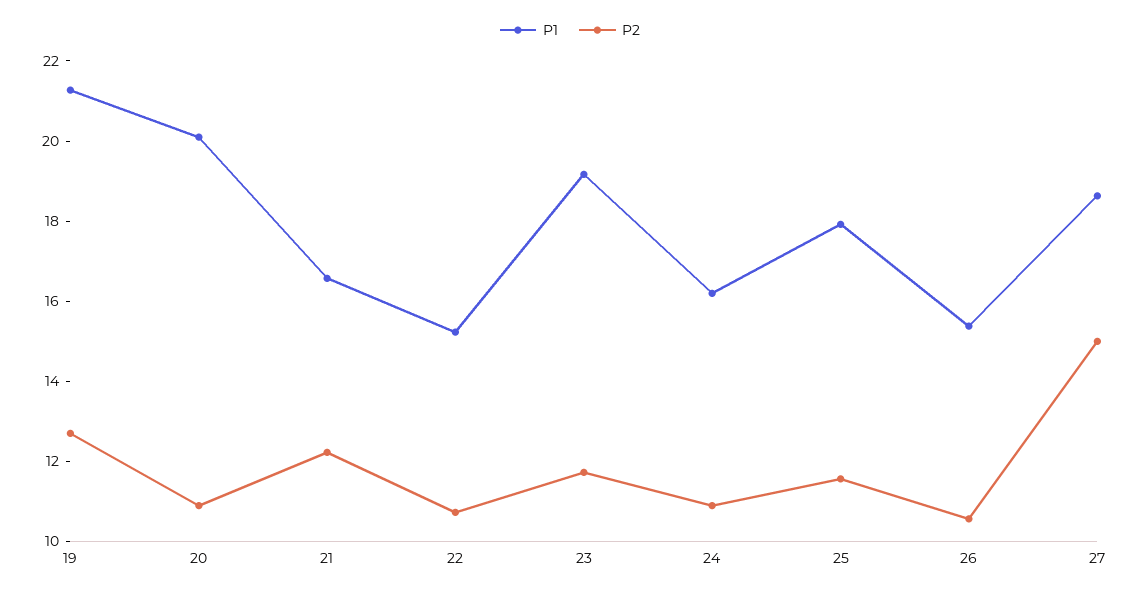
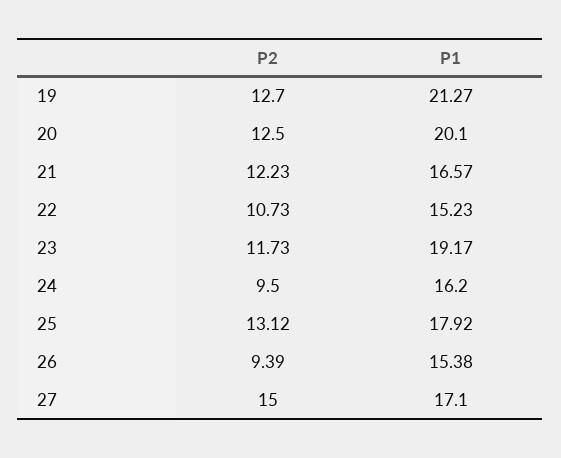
  {
    "P1": {
      "19": 21.27,
      "20": 20.1,
      "21": 16.57,
      "22": 15.23,
      "23": 19.17,
      "24": 16.2,
      "25": 17.92,
      "26": 15.38,
-     "27": 18.5
+     "27": 17.1
    },
    "P2": {
      "19": 12.7,
-     "20": 11,
+     "20": 12.5,
      "21": 12.23,
      "22": 10.73,
      "23": 11.73,
-     "24": 11,
+     "24": 9.5,
-     "25": 11.5,
+     "25": 13.12,
-     "26": 10.5,
+     "26": 9.39,
      "27": 15
    }
  }

